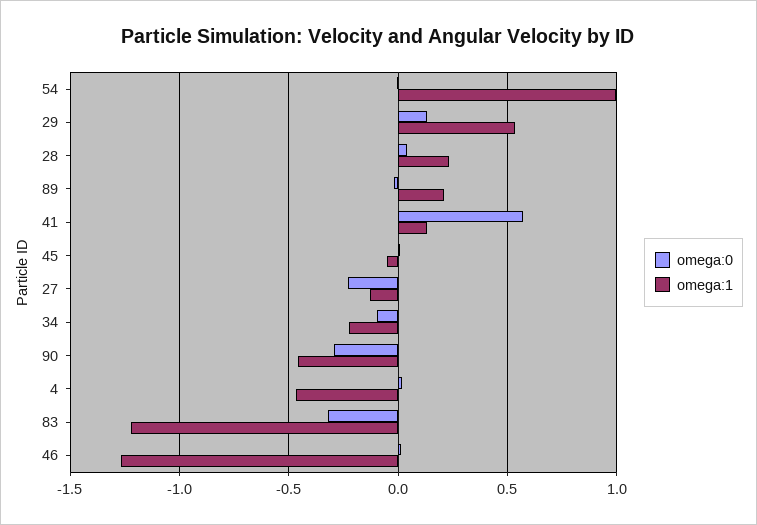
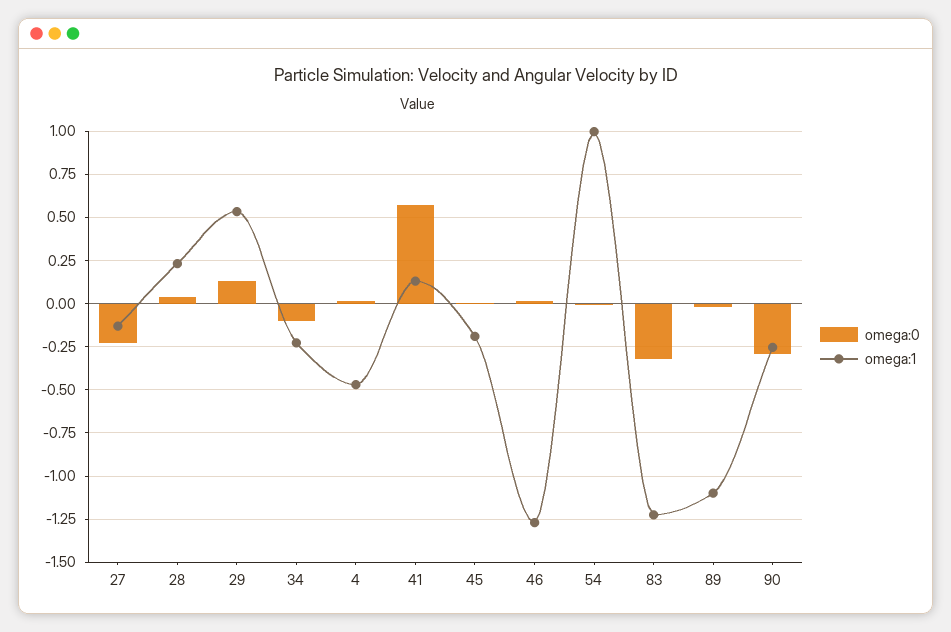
  {
    "omega:0": {
      "54": 0,
      "29": 0.15,
      "28": 0.05,
      "89": 0,
      "41": 0.55,
      "45": 0,
      "27": -0.25,
      "34": -0.1,
      "90": -0.3,
      "4": 0,
      "83": -0.3,
      "46": 0
    },
    "omega:1": {
      "54": 1,
      "29": 0.55,
      "28": 0.25,
-     "89": 0.2,
+     "89": -1.1,
      "41": 0.15,
-     "45": -0.05,
+     "45": -0.2,
      "27": -0.15,
      "34": -0.25,
-     "90": -0.45,
+     "90": -0.25,
      "4": -0.45,
      "83": -1.2,
      "46": -1.25
    }
  }

